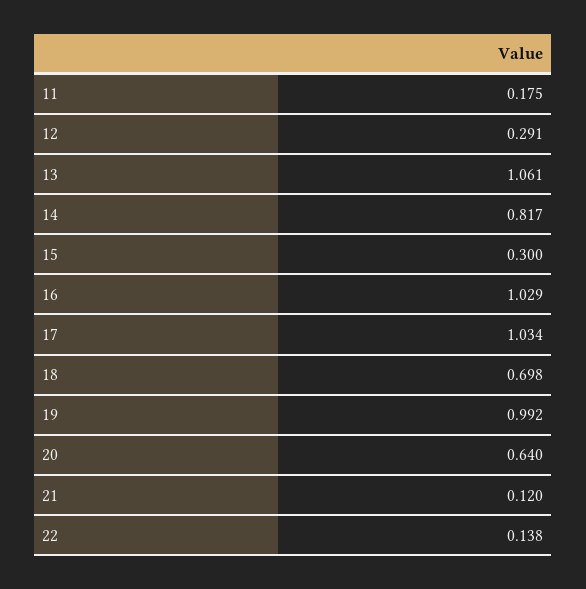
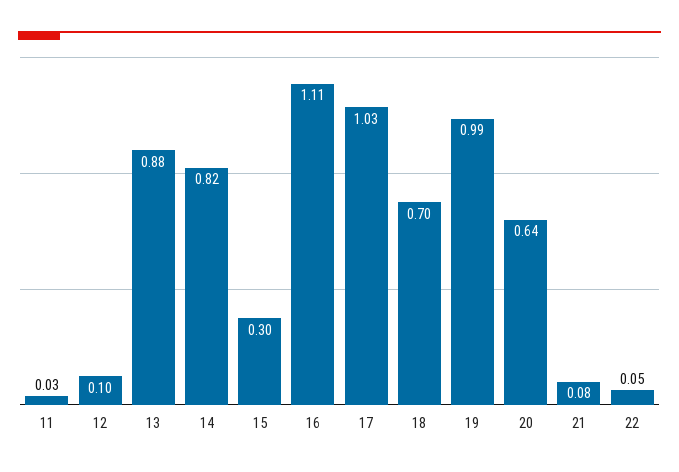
  {
-   "11": 0.175,
+   "11": 0.03,
-   "12": 0.291,
+   "12": 0.1,
-   "13": 1.061,
+   "13": 0.88,
    "14": 0.817,
    "15": 0.3,
-   "16": 1.029,
+   "16": 1.11,
    "17": 1.034,
    "18": 0.698,
    "19": 0.992,
    "20": 0.64,
-   "21": 0.12,
+   "21": 0.08,
-   "22": 0.138
+   "22": 0.05
  }

